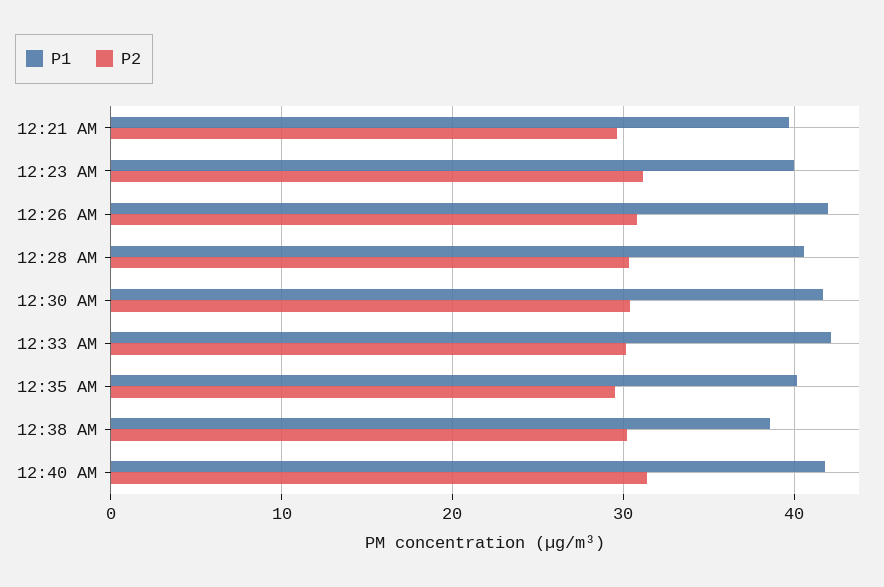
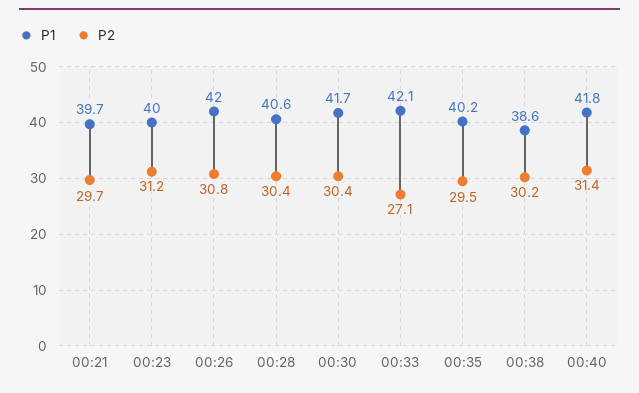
  {
    "P1": {
      "12:21 AM": 39.7,
      "12:23 AM": 40,
      "12:26 AM": 42,
      "12:28 AM": 40.6,
      "12:30 AM": 41.7,
      "12:33 AM": 42.1,
      "12:35 AM": 40.2,
      "12:38 AM": 38.6,
      "12:40 AM": 41.8
    },
    "P2": {
      "12:21 AM": 29.7,
      "12:23 AM": 31.2,
      "12:26 AM": 30.8,
      "12:28 AM": 30.4,
      "12:30 AM": 30.4,
-     "12:33 AM": 30,
+     "12:33 AM": 27.1,
      "12:35 AM": 29.5,
      "12:38 AM": 30.2,
      "12:40 AM": 31.4
    }
  }

